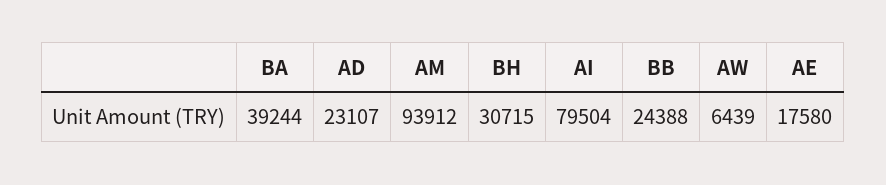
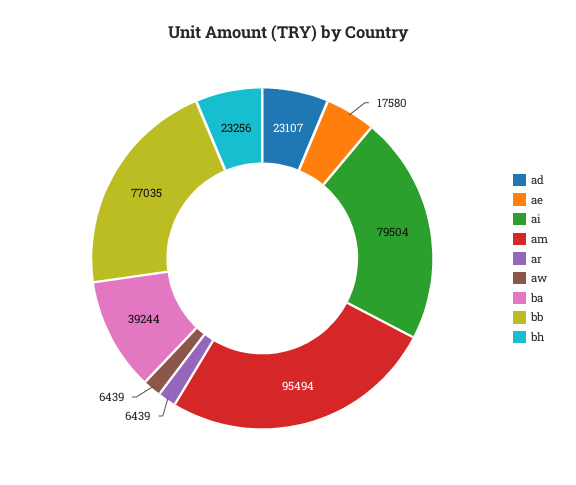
  {
    "BA": 39244,
    "AD": 23107,
-   "AM": 93912,
+   "AM": 95494,
-   "BH": 30715,
+   "BH": 23256,
    "AI": 79504,
-   "BB": 24388,
+   "BB": 77035,
    "AW": 6439,
-   "AE": 17580
+   "AE": 17580,
+   "ar": 6439
  }

